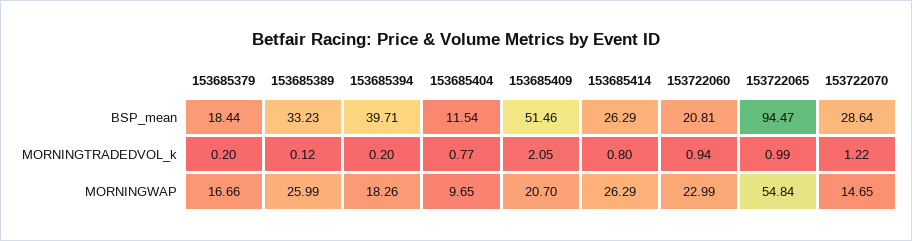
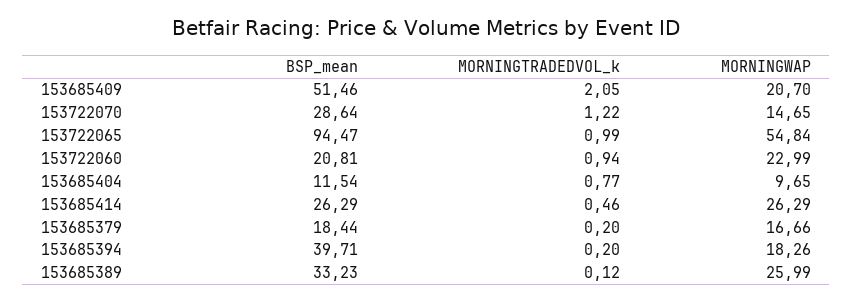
  {
    "153685379": {
      "BSP_mean": 18.44,
      "MORNINGTRADEDVOL_k": 0.2,
      "MORNINGWAP": 16.66
    },
    "153685389": {
      "BSP_mean": 33.23,
      "MORNINGTRADEDVOL_k": 0.12,
      "MORNINGWAP": 25.99
    },
    "153685394": {
      "BSP_mean": 39.71,
      "MORNINGTRADEDVOL_k": 0.2,
      "MORNINGWAP": 18.26
    },
    "153685404": {
      "BSP_mean": 11.54,
      "MORNINGTRADEDVOL_k": 0.77,
      "MORNINGWAP": 9.65
    },
    "153685409": {
      "BSP_mean": 51.46,
      "MORNINGTRADEDVOL_k": 2.05,
      "MORNINGWAP": 20.7
    },
    "153685414": {
      "BSP_mean": 26.29,
-     "MORNINGTRADEDVOL_k": 0.8,
+     "MORNINGTRADEDVOL_k": 0.46,
      "MORNINGWAP": 26.29
    },
    "153722060": {
      "BSP_mean": 20.81,
      "MORNINGTRADEDVOL_k": 0.94,
      "MORNINGWAP": 22.99
    },
    "153722065": {
      "BSP_mean": 94.47,
      "MORNINGTRADEDVOL_k": 0.99,
      "MORNINGWAP": 54.84
    },
    "153722070": {
      "BSP_mean": 28.64,
      "MORNINGTRADEDVOL_k": 1.22,
      "MORNINGWAP": 14.65
    }
  }

